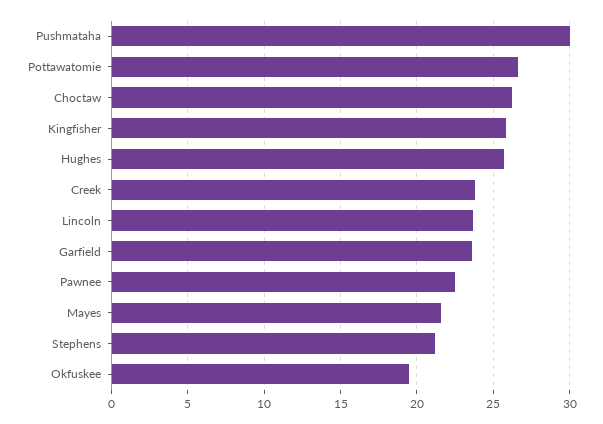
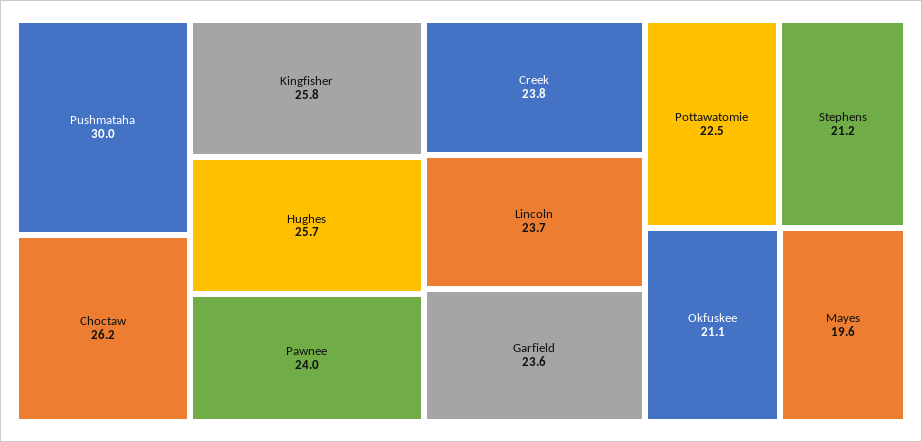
  {
    "Pushmataha": 30,
-   "Pottawatomie": 26.5,
+   "Pottawatomie": 22.5,
    "Choctaw": 26.2,
    "Kingfisher": 25.8,
    "Hughes": 25.7,
    "Creek": 23.8,
    "Lincoln": 23.7,
    "Garfield": 23.6,
-   "Pawnee": 22.5,
+   "Pawnee": 24,
-   "Mayes": 21.5,
+   "Mayes": 19.6,
    "Stephens": 21.2,
-   "Okfuskee": 19.5
+   "Okfuskee": 21.1
  }

